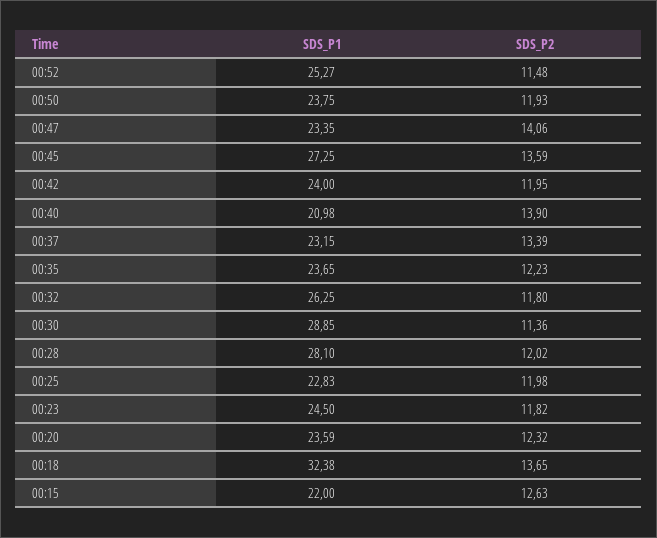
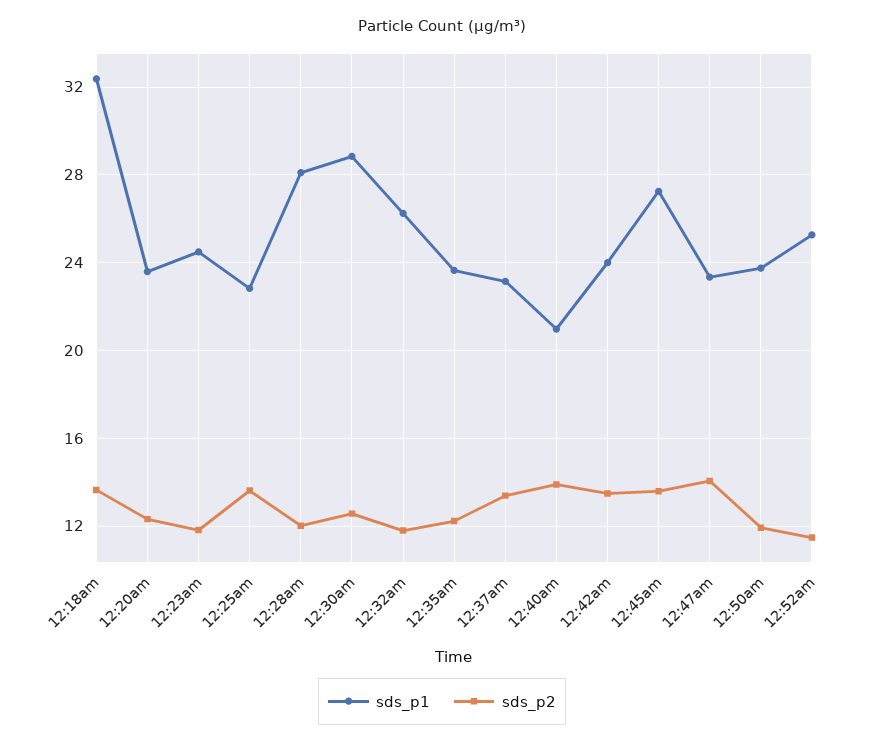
  {
    "SDS_P1": {
      "00:52": 25.27,
      "00:50": 23.75,
      "00:47": 23.35,
      "00:45": 27.25,
      "00:42": 24,
      "00:40": 20.98,
      "00:37": 23.15,
      "00:35": 23.65,
      "00:32": 26.25,
      "00:30": 28.85,
      "00:28": 28.1,
      "00:25": 22.83,
      "00:23": 24.5,
      "00:20": 23.59,
-     "00:18": 32.38,
+     "00:18": 32.38
-     "00:15": 22
    },
    "SDS_P2": {
      "00:52": 11.48,
      "00:50": 11.93,
      "00:47": 14.06,
      "00:45": 13.59,
-     "00:42": 11.95,
+     "00:42": 13.5,
      "00:40": 13.9,
      "00:37": 13.39,
      "00:35": 12.23,
      "00:32": 11.8,
-     "00:30": 11.36,
+     "00:30": 12.5,
      "00:28": 12.02,
-     "00:25": 11.98,
+     "00:25": 13.5,
      "00:23": 11.82,
      "00:20": 12.32,
-     "00:18": 13.65,
+     "00:18": 13.65
-     "00:15": 12.63
    }
  }

